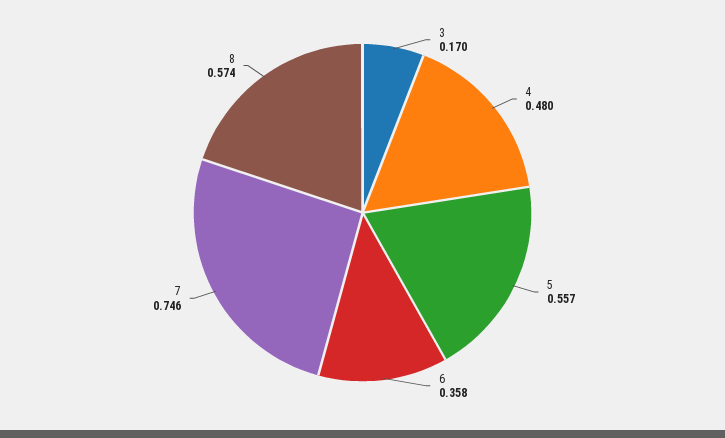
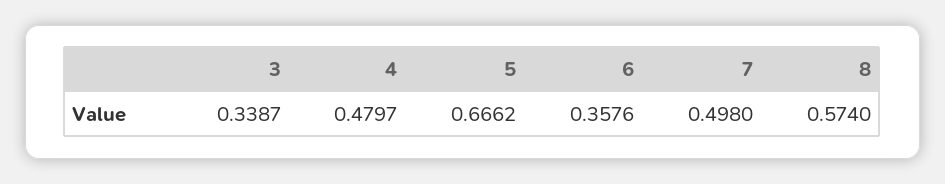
  {
-   "3": 0.17,
+   "3": 0.3387,
    "4": 0.4797,
-   "5": 0.557,
+   "5": 0.6662,
    "6": 0.3576,
-   "7": 0.746,
+   "7": 0.498,
    "8": 0.574
  }

